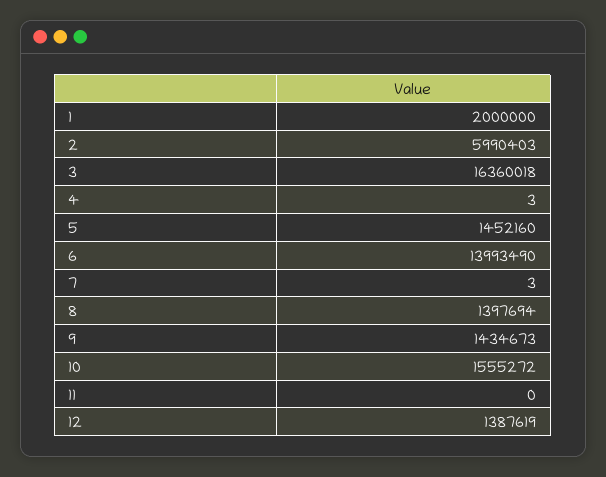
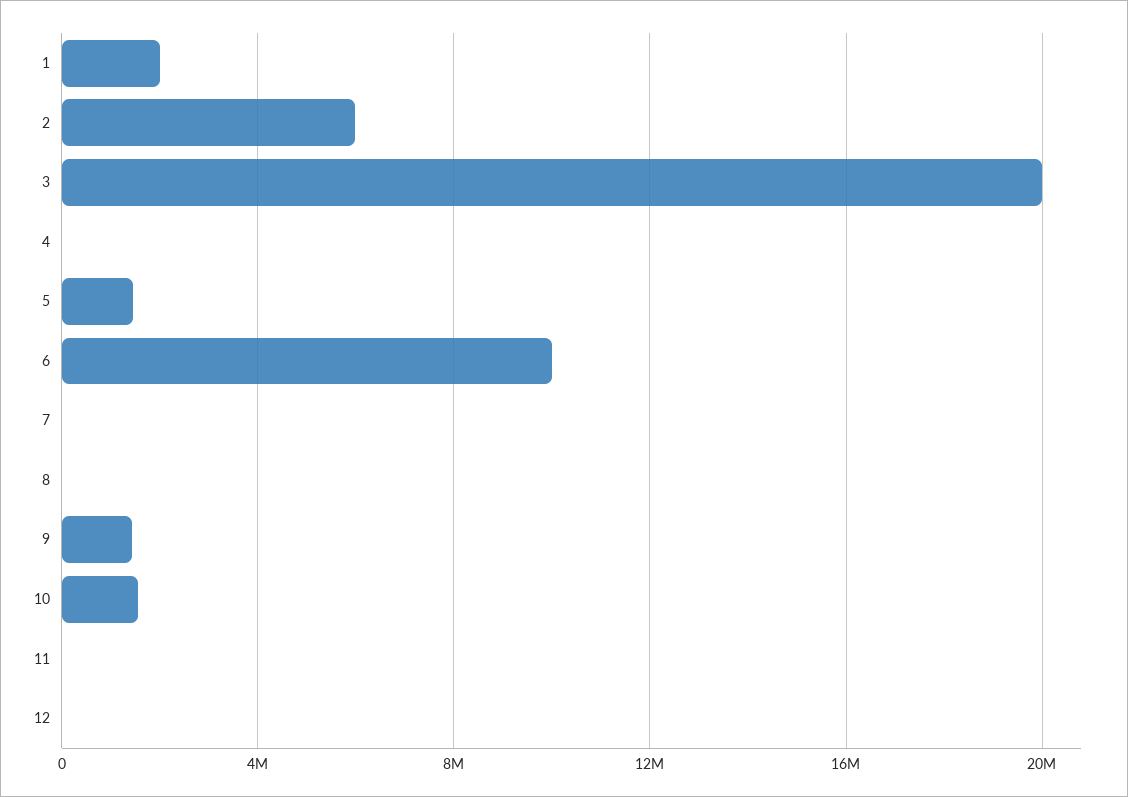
  {
    "1": 2000000,
    "2": 5990403,
-   "3": 16360018,
+   "3": 20000000,
    "4": 3,
    "5": 1452160,
-   "6": 13993490,
+   "6": 10000000,
    "7": 3,
-   "8": 1397694,
+   "8": 0,
    "9": 1434673,
    "10": 1555272,
    "11": 0,
-   "12": 1387619
+   "12": 0
  }

